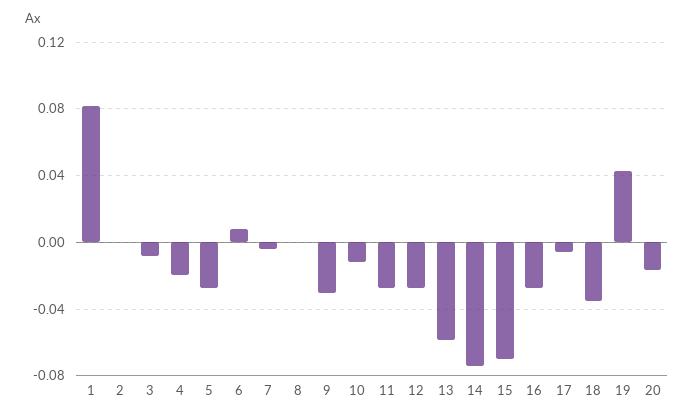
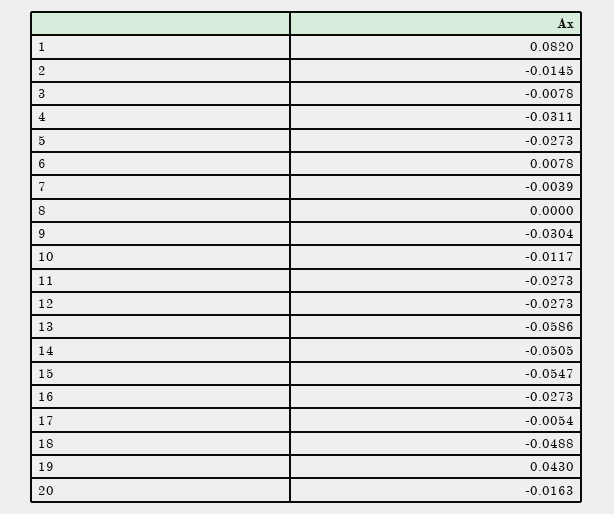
  {
    "1": 0.082,
-   "2": 0,
+   "2": -0.0145,
    "3": -0.0078,
-   "4": -0.02,
+   "4": -0.0311,
    "5": -0.0273,
    "6": 0.0078,
    "7": -0.0039,
    "8": 0,
    "9": -0.0304,
    "10": -0.0117,
    "11": -0.0273,
    "12": -0.0273,
    "13": -0.0586,
-   "14": -0.075,
+   "14": -0.0505,
-   "15": -0.07,
+   "15": -0.0547,
    "16": -0.0273,
    "17": -0.0054,
-   "18": -0.035,
+   "18": -0.0488,
    "19": 0.043,
    "20": -0.0163
  }

